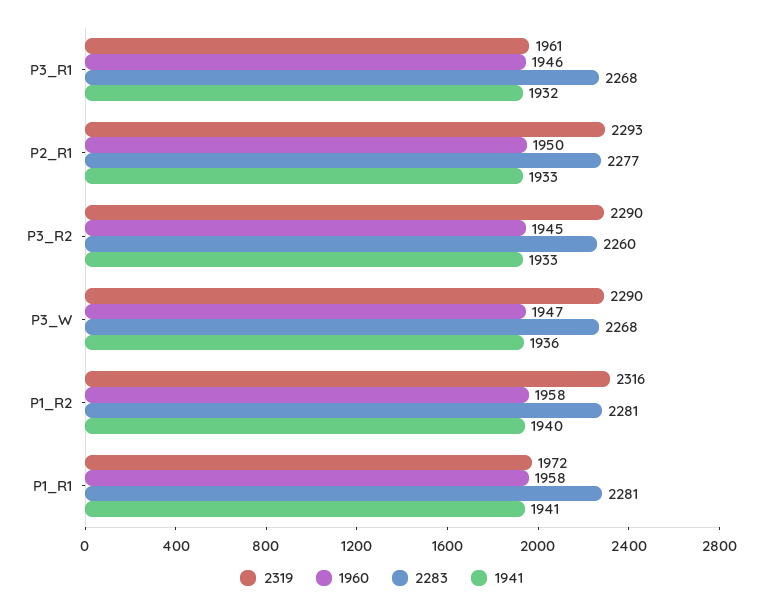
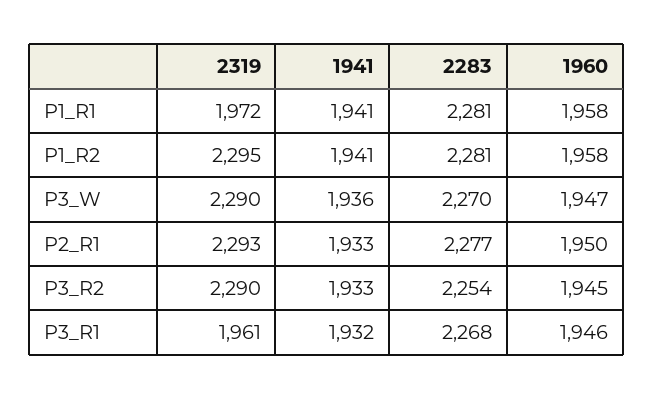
  {
    "2319": {
      "P3_R1": 1961,
      "P2_R1": 2293,
      "P3_R2": 2290,
      "P3_W": 2290,
-     "P1_R2": 2316,
+     "P1_R2": 2295,
      "P1_R1": 1972
    },
    "1960": {
      "P3_R1": 1946,
      "P2_R1": 1950,
      "P3_R2": 1945,
      "P3_W": 1947,
      "P1_R2": 1958,
      "P1_R1": 1958
    },
    "2283": {
      "P3_R1": 2268,
      "P2_R1": 2277,
-     "P3_R2": 2260,
+     "P3_R2": 2254,
-     "P3_W": 2268,
+     "P3_W": 2270,
      "P1_R2": 2281,
      "P1_R1": 2281
    },
    "1941": {
      "P3_R1": 1932,
      "P2_R1": 1933,
      "P3_R2": 1933,
      "P3_W": 1936,
-     "P1_R2": 1940,
+     "P1_R2": 1941,
      "P1_R1": 1941
    }
  }

